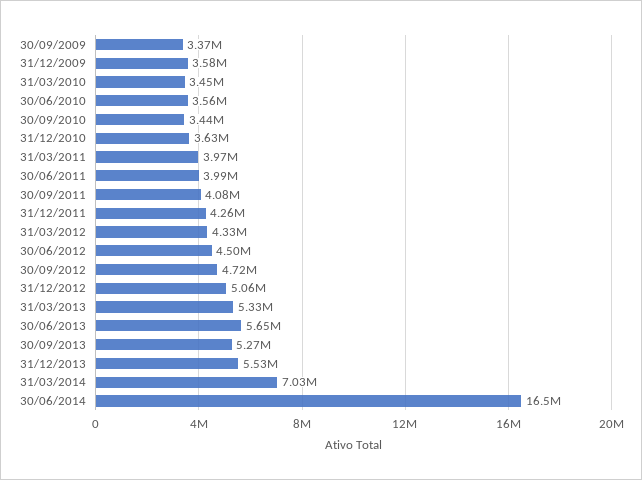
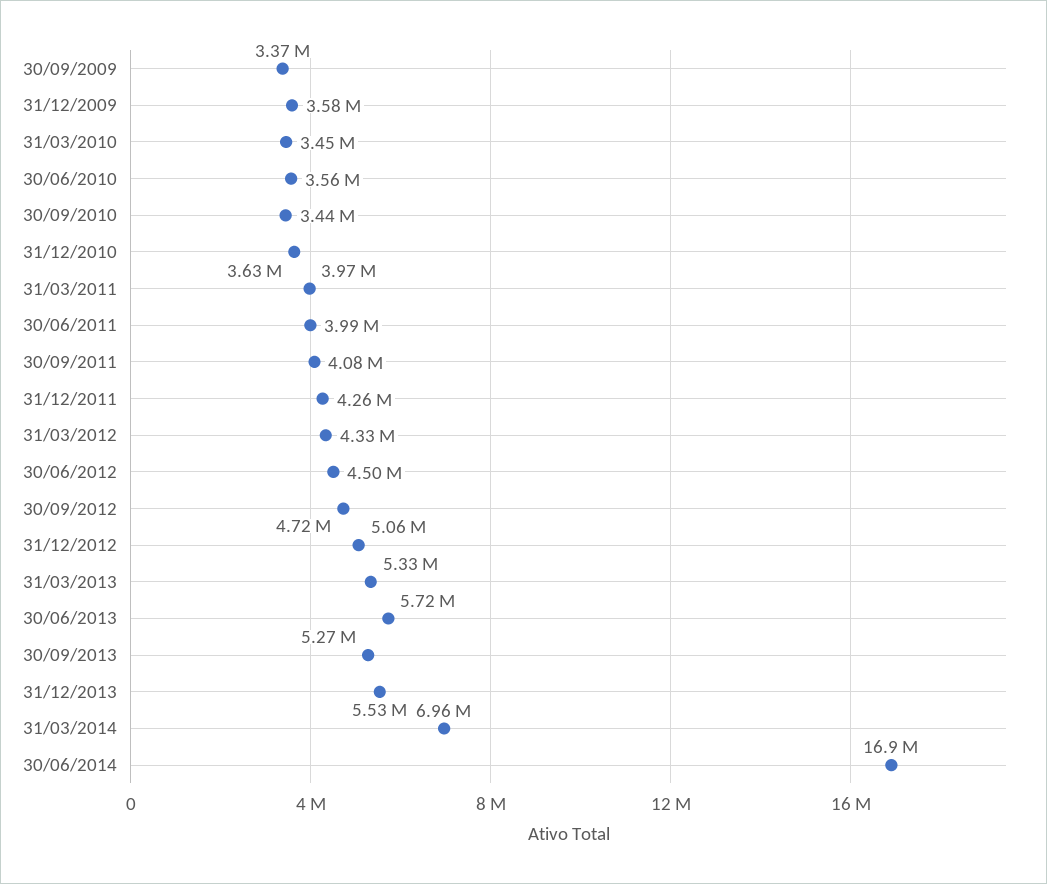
  {
    "30/09/2009": 3370000,
    "31/12/2009": 3580000,
    "31/03/2010": 3450000,
    "30/06/2010": 3560000,
    "30/09/2010": 3440000,
    "31/12/2010": 3630000,
    "31/03/2011": 3970000,
    "30/06/2011": 3990000,
    "30/09/2011": 4080000,
    "31/12/2011": 4260000,
    "31/03/2012": 4330000,
    "30/06/2012": 4500000,
    "30/09/2012": 4720000,
    "31/12/2012": 5060000,
    "31/03/2013": 5330000,
-   "30/06/2013": 5650000,
+   "30/06/2013": 5720000,
    "30/09/2013": 5270000,
    "31/12/2013": 5530000,
-   "31/03/2014": 7030000,
+   "31/03/2014": 6960000,
-   "30/06/2014": 16500000
+   "30/06/2014": 16900000
  }

